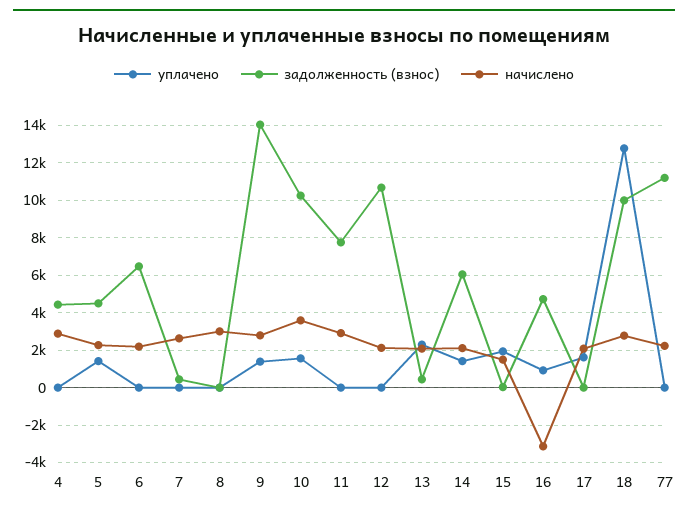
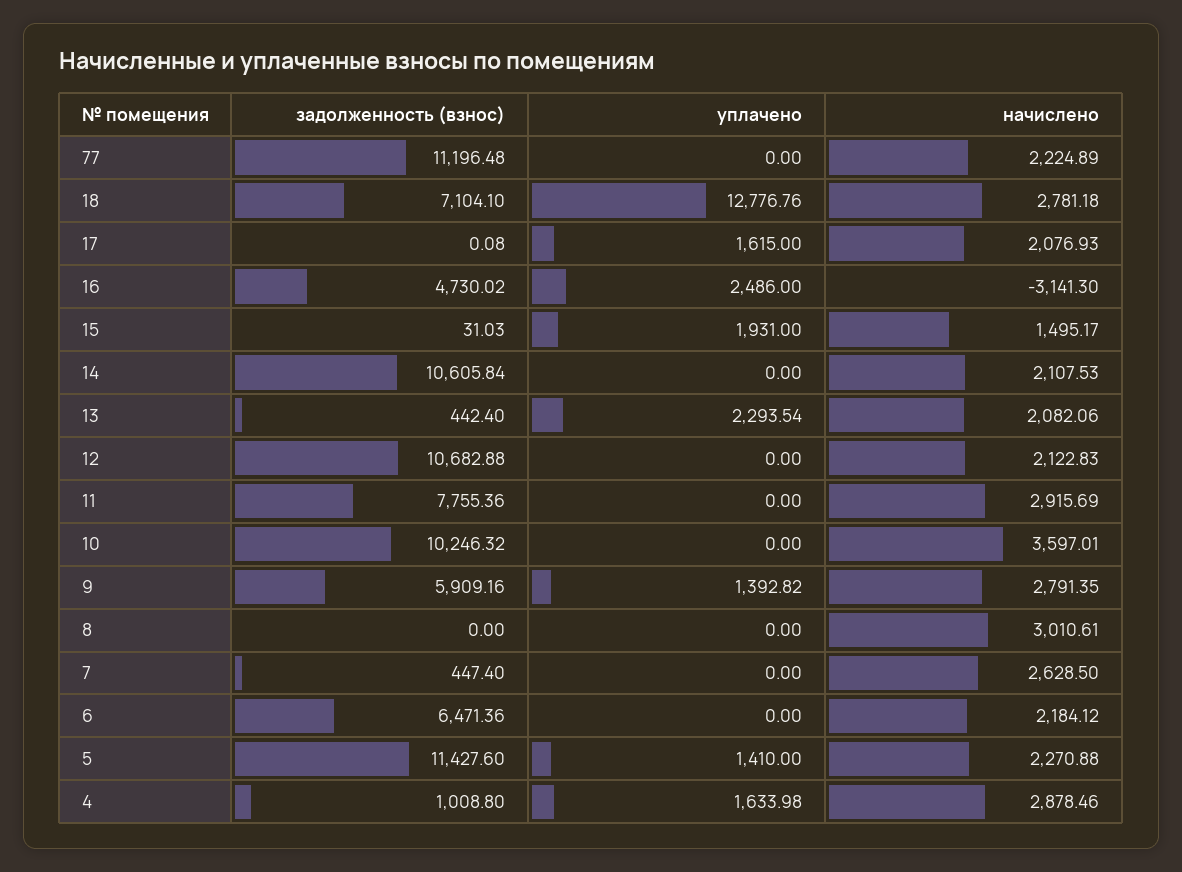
  {
    "уплачено": {
-     "4": 0,
+     "4": 1633.98,
      "5": 1410,
      "6": 0,
      "7": 0,
      "8": 0,
      "9": 1392.82,
-     "10": 1500,
+     "10": 0,
      "11": 0,
      "12": 0,
      "13": 2293.54,
-     "14": 1500,
+     "14": 0,
      "15": 1931,
-     "16": 1000,
+     "16": 2486,
      "17": 1615,
      "18": 12776.76,
      "77": 0
    },
    "задолженность (взнос)": {
-     "4": 4500,
+     "4": 1008.8,
-     "5": 4500,
+     "5": 11427.6,
      "6": 6471.36,
      "7": 447.4,
      "8": 0,
-     "9": 14000,
+     "9": 5909.16,
      "10": 10246.32,
      "11": 7755.36,
      "12": 10682.88,
      "13": 442.4,
-     "14": 6000,
+     "14": 10605.84,
      "15": 31.03,
      "16": 4730.02,
      "17": 0.08,
-     "18": 10000,
+     "18": 7104.1,
      "77": 11196.48
    },
    "начислено": {
      "4": 2878.46,
      "5": 2270.88,
      "6": 2184.12,
      "7": 2628.5,
      "8": 3010.61,
      "9": 2791.35,
      "10": 3597.01,
      "11": 2915.69,
      "12": 2122.83,
      "13": 2082.06,
      "14": 2107.53,
      "15": 1495.17,
      "16": -3141.3,
      "17": 2076.93,
      "18": 2781.18,
      "77": 2224.89
    }
  }

